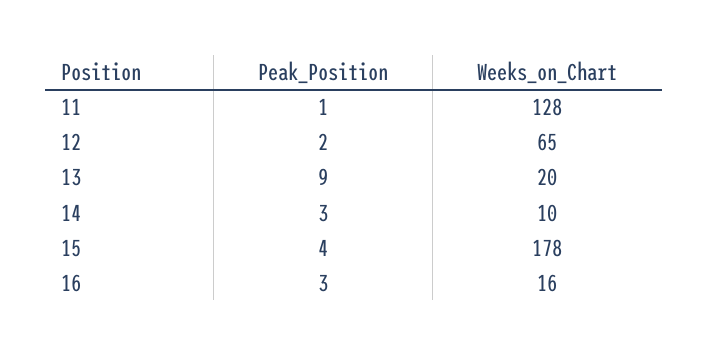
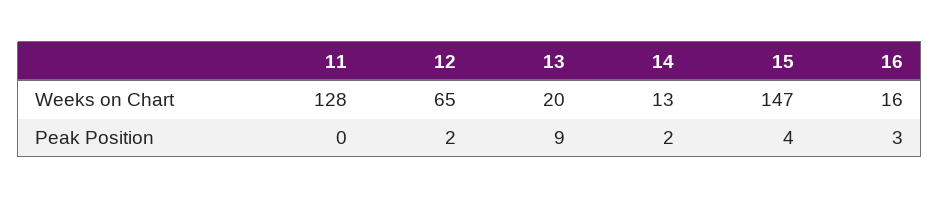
  {
    "Peak_Position": {
-     "11": 1,
+     "11": 0,
      "12": 2,
      "13": 9,
-     "14": 3,
+     "14": 2,
      "15": 4,
      "16": 3
    },
    "Weeks_on_Chart": {
      "11": 128,
      "12": 65,
      "13": 20,
-     "14": 10,
+     "14": 13,
-     "15": 178,
+     "15": 147,
      "16": 16
    }
  }

